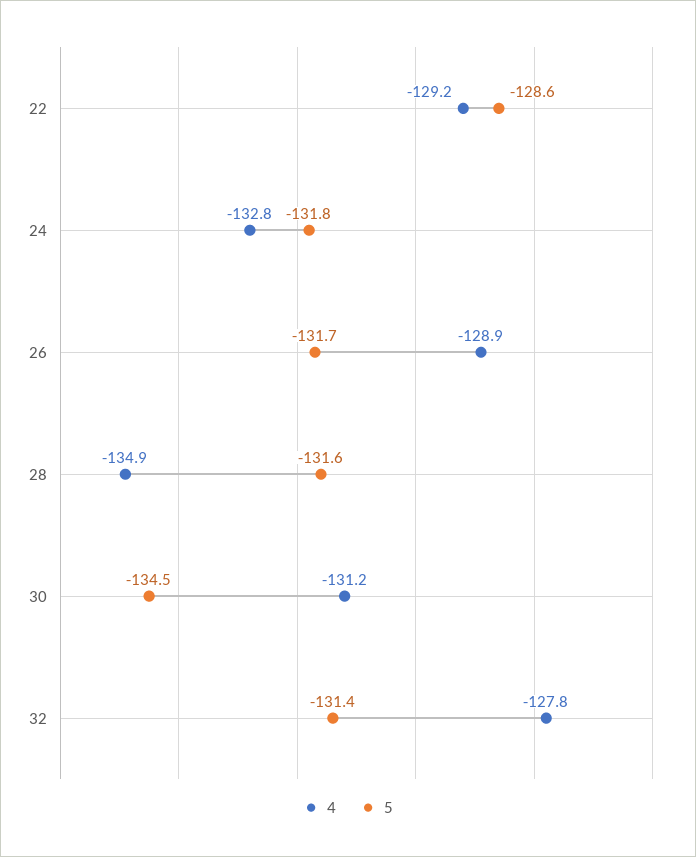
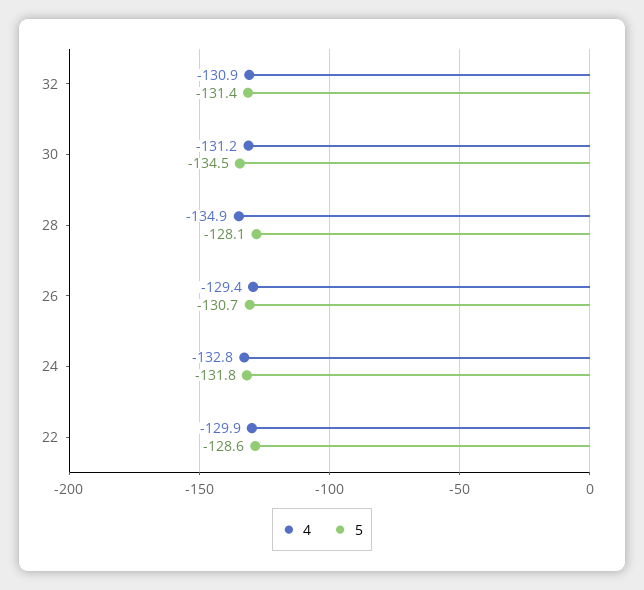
  {
    "4": {
-     "22": -129.2,
+     "22": -129.9,
      "24": -132.8,
-     "26": -128.9,
+     "26": -129.4,
      "28": -134.9,
      "30": -131.2,
-     "32": -127.8
+     "32": -130.9
    },
    "5": {
      "22": -128.6,
      "24": -131.8,
-     "26": -131.7,
+     "26": -130.7,
-     "28": -131.6,
+     "28": -128.1,
      "30": -134.5,
      "32": -131.4
    }
  }

